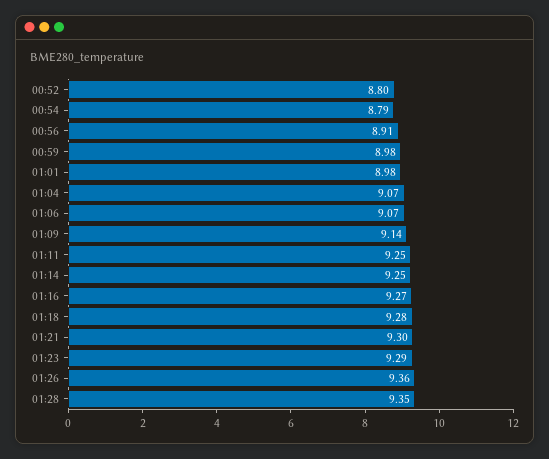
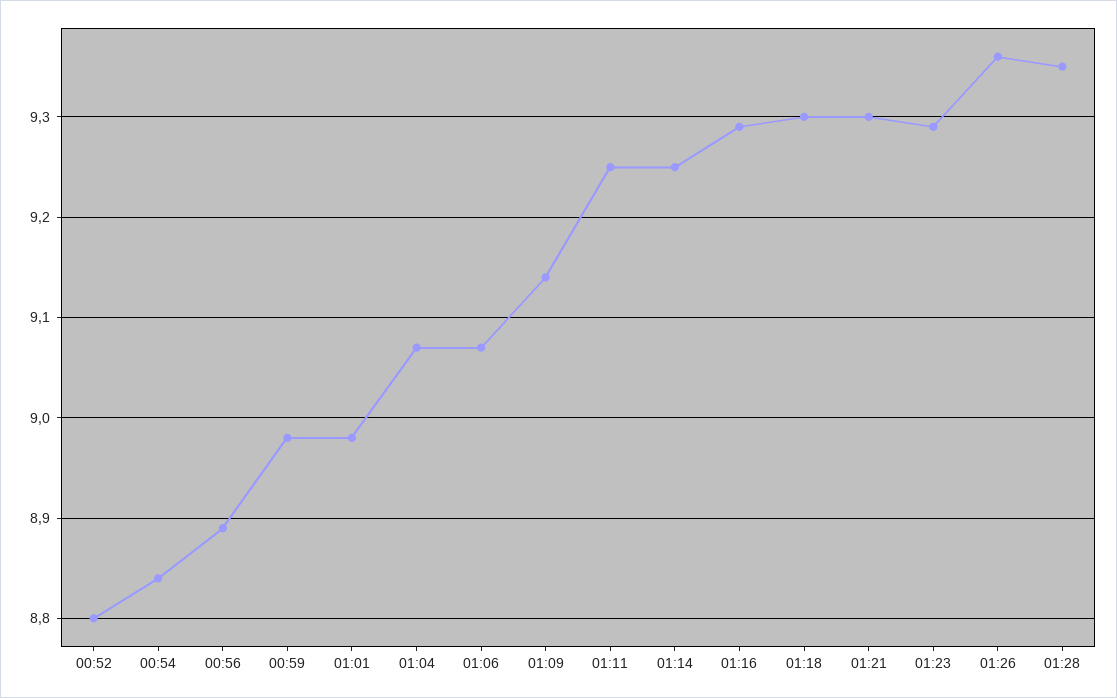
  {
    "00:52": 8.8,
-   "00:54": 8.79,
+   "00:54": 8.84,
-   "00:56": 8.91,
+   "00:56": 8.89,
    "00:59": 8.98,
    "01:01": 8.98,
    "01:04": 9.07,
    "01:06": 9.07,
    "01:09": 9.14,
    "01:11": 9.25,
    "01:14": 9.25,
-   "01:16": 9.27,
+   "01:16": 9.29,
-   "01:18": 9.28,
+   "01:18": 9.3,
    "01:21": 9.3,
    "01:23": 9.29,
    "01:26": 9.36,
    "01:28": 9.35
  }

